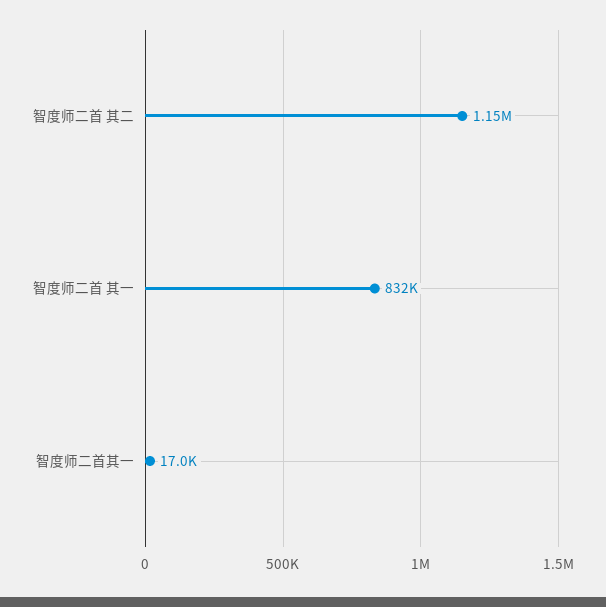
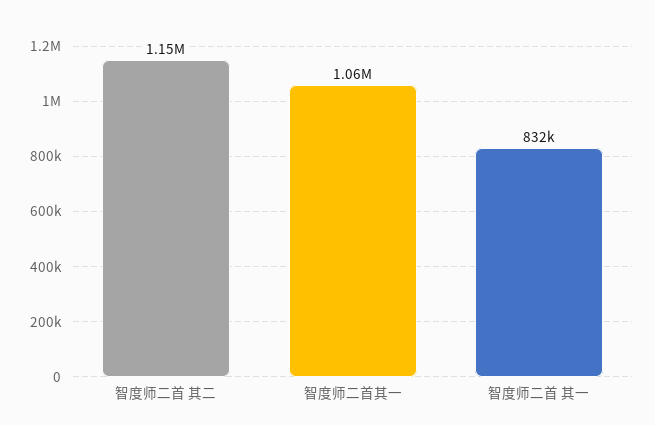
  {
    "智度师二首 其二": 1150000,
    "智度师二首 其一": 832000,
-   "智度师二首其一": 17000
+   "智度师二首其一": 1060000
  }

